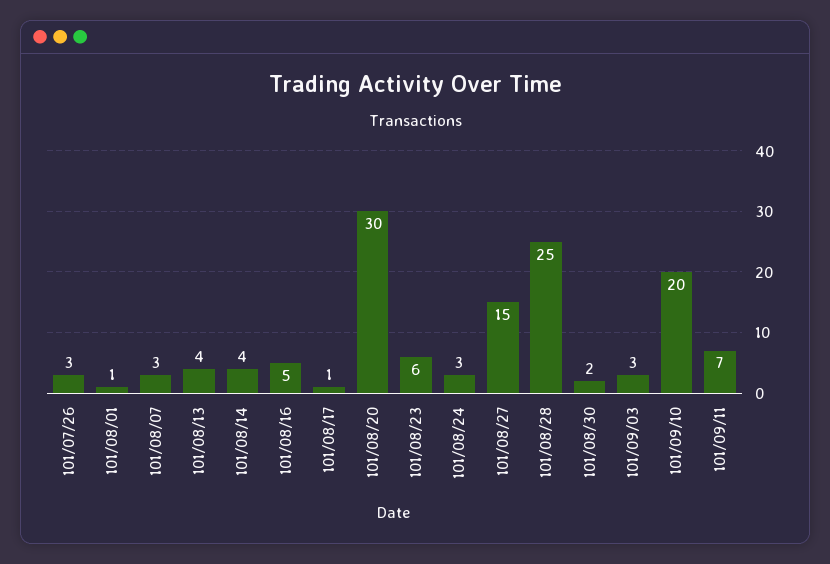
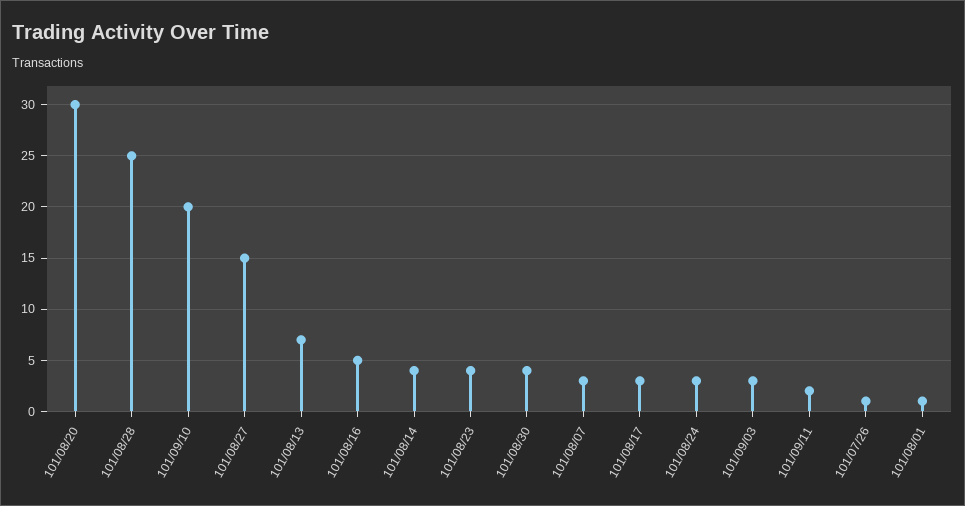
  {
-   "101/07/26": 3,
+   "101/07/26": 1,
    "101/08/01": 1,
    "101/08/07": 3,
-   "101/08/13": 4,
+   "101/08/13": 7,
    "101/08/14": 4,
    "101/08/16": 5,
-   "101/08/17": 1,
+   "101/08/17": 3,
    "101/08/20": 30,
-   "101/08/23": 6,
+   "101/08/23": 4,
    "101/08/24": 3,
    "101/08/27": 15,
    "101/08/28": 25,
-   "101/08/30": 2,
+   "101/08/30": 4,
    "101/09/03": 3,
    "101/09/10": 20,
-   "101/09/11": 7
+   "101/09/11": 2
  }

